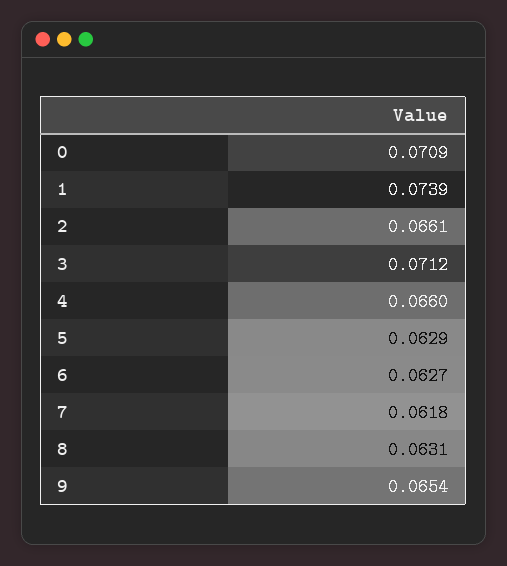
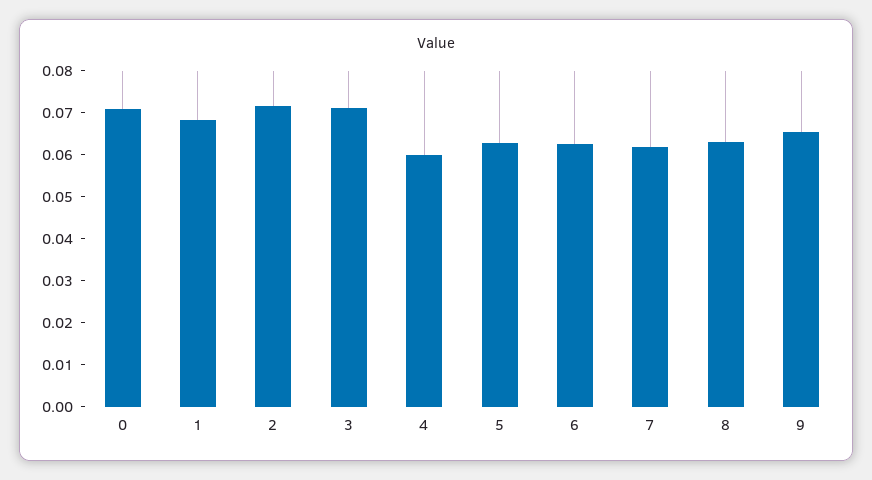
  {
    "0": 0.0709,
-   "1": 0.0739,
+   "1": 0.068,
-   "2": 0.0661,
+   "2": 0.072,
    "3": 0.0712,
-   "4": 0.066,
+   "4": 0.06,
    "5": 0.0629,
    "6": 0.0627,
    "7": 0.0618,
    "8": 0.0631,
    "9": 0.0654
  }

